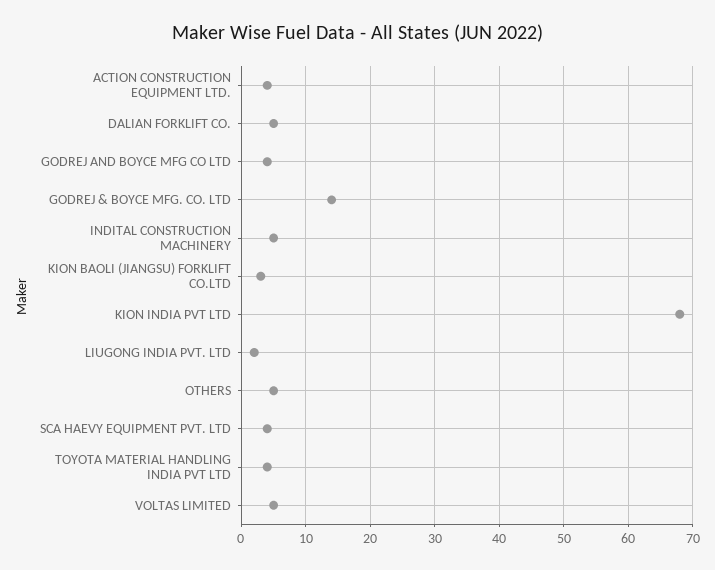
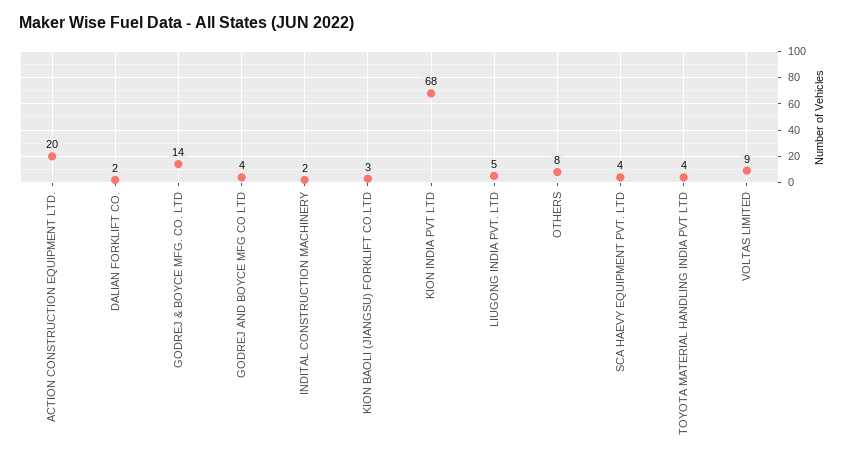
  {
-   "ACTION CONSTRUCTION EQUIPMENT LTD.": 4,
+   "ACTION CONSTRUCTION EQUIPMENT LTD.": 20,
-   "DALIAN FORKLIFT CO.": 5,
+   "DALIAN FORKLIFT CO.": 2,
    "GODREJ AND BOYCE MFG CO LTD": 4,
    "GODREJ & BOYCE MFG. CO. LTD": 14,
-   "INDITAL CONSTRUCTION MACHINERY": 5,
+   "INDITAL CONSTRUCTION MACHINERY": 2,
    "KION BAOLI (JIANGSU) FORKLIFT CO.LTD": 3,
    "KION INDIA PVT LTD": 68,
-   "LIUGONG INDIA PVT. LTD": 2,
+   "LIUGONG INDIA PVT. LTD": 5,
-   "OTHERS": 5,
+   "OTHERS": 8,
    "SCA HAEVY EQUIPMENT PVT. LTD": 4,
    "TOYOTA MATERIAL HANDLING INDIA PVT LTD": 4,
-   "VOLTAS LIMITED": 5
+   "VOLTAS LIMITED": 9
  }

